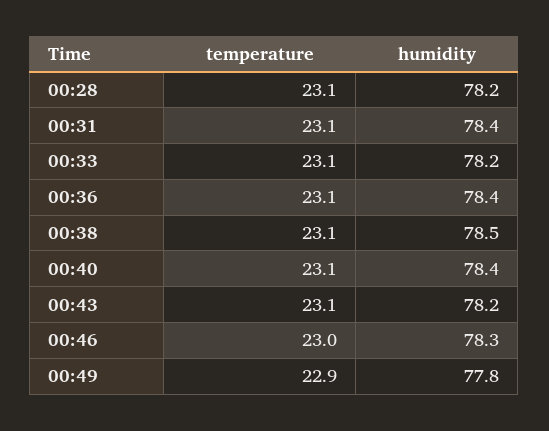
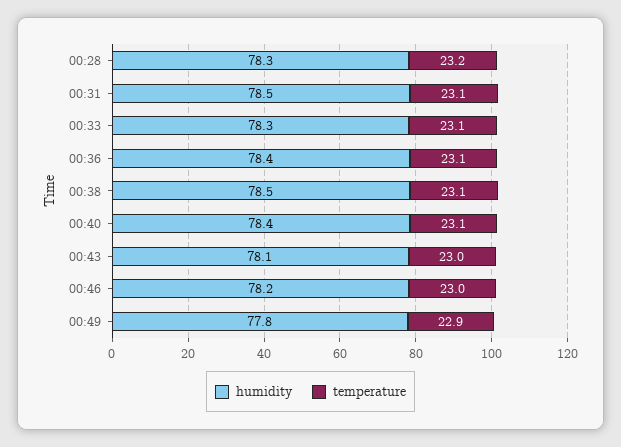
  {
    "temperature": {
-     "00:28": 23.1,
+     "00:28": 23.2,
      "00:31": 23.1,
      "00:33": 23.1,
      "00:36": 23.1,
      "00:38": 23.1,
      "00:40": 23.1,
-     "00:43": 23.1,
+     "00:43": 23,
      "00:46": 23,
      "00:49": 22.9
    },
    "humidity": {
-     "00:28": 78.2,
+     "00:28": 78.3,
-     "00:31": 78.4,
+     "00:31": 78.5,
-     "00:33": 78.2,
+     "00:33": 78.3,
      "00:36": 78.4,
      "00:38": 78.5,
      "00:40": 78.4,
-     "00:43": 78.2,
+     "00:43": 78.1,
-     "00:46": 78.3,
+     "00:46": 78.2,
      "00:49": 77.8
    }
  }

